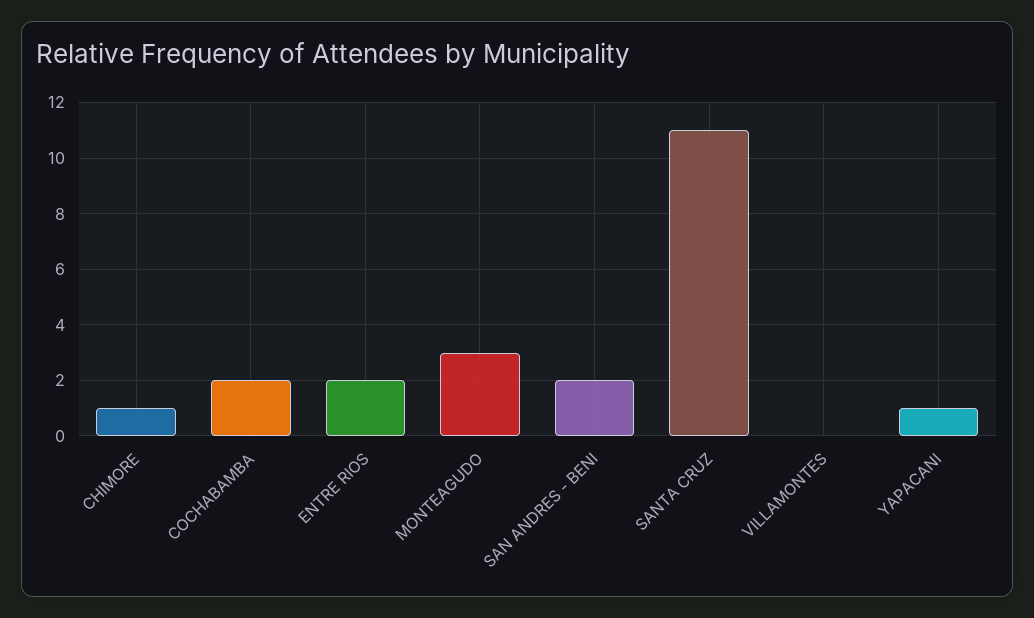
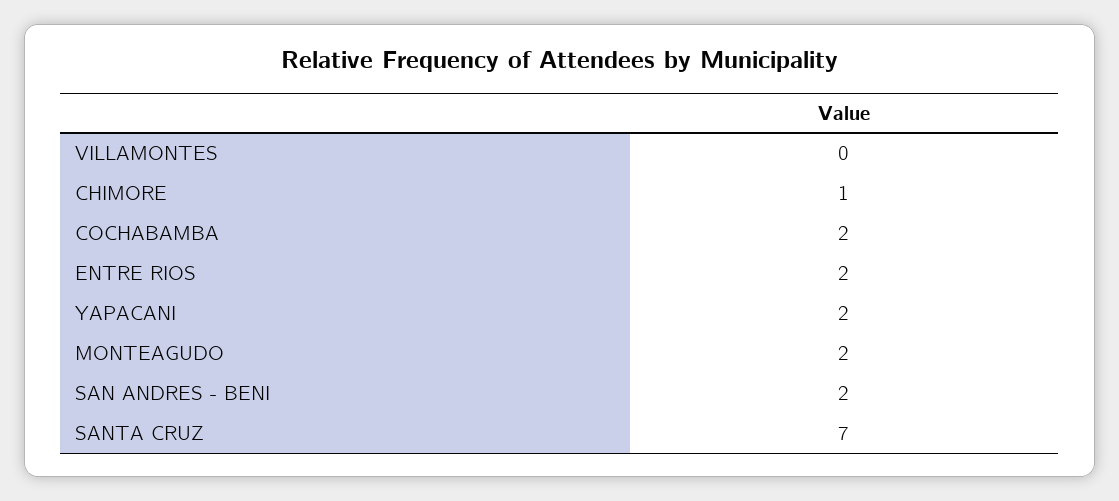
  {
    "CHIMORE": 1,
    "COCHABAMBA": 2,
    "ENTRE RIOS": 2,
-   "MONTEAGUDO": 3,
+   "MONTEAGUDO": 2,
    "SAN ANDRES - BENI": 2,
-   "SANTA CRUZ": 11,
+   "SANTA CRUZ": 7,
    "VILLAMONTES": 0,
-   "YAPACANI": 1
+   "YAPACANI": 2
  }

